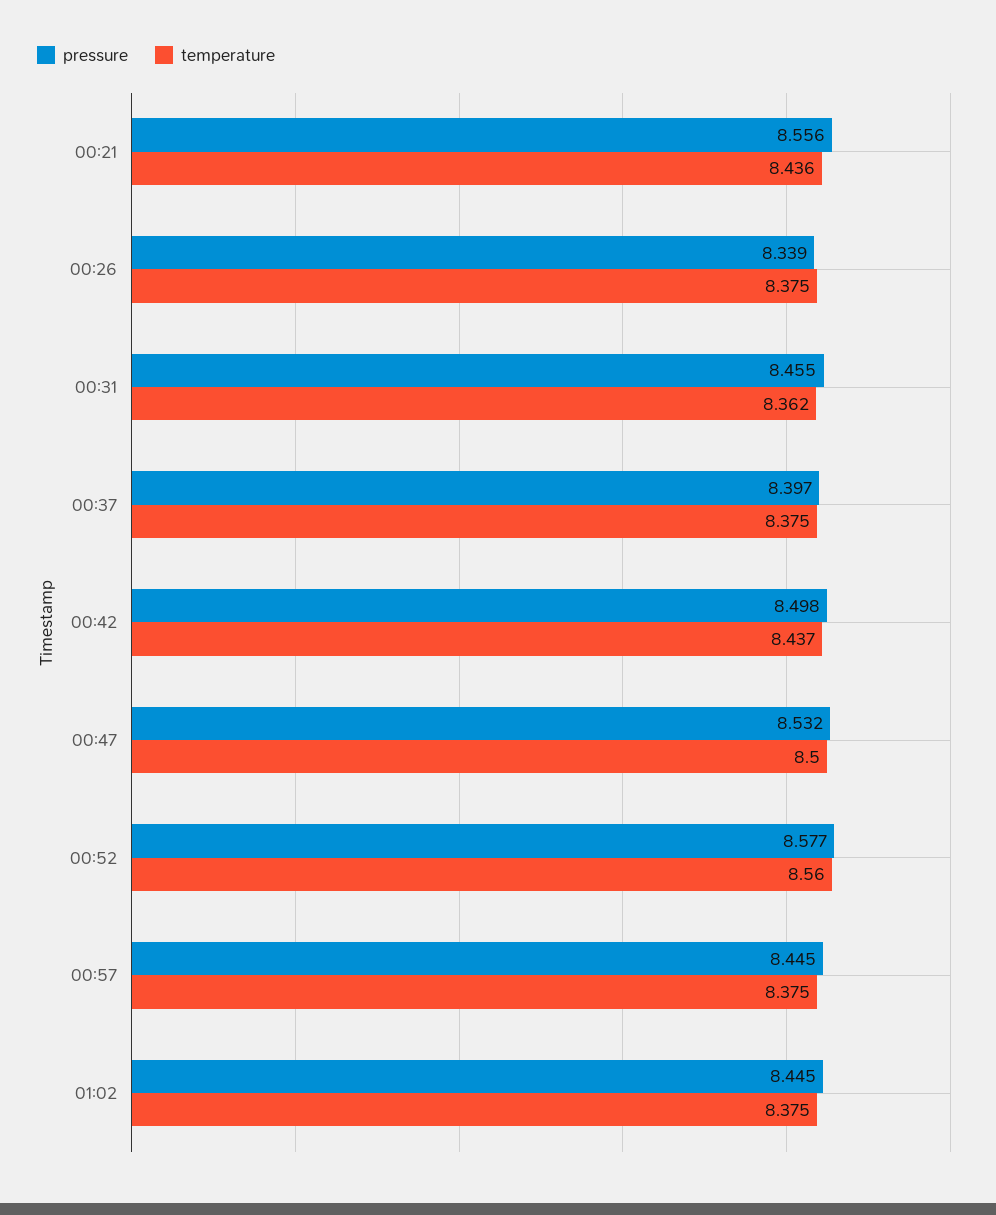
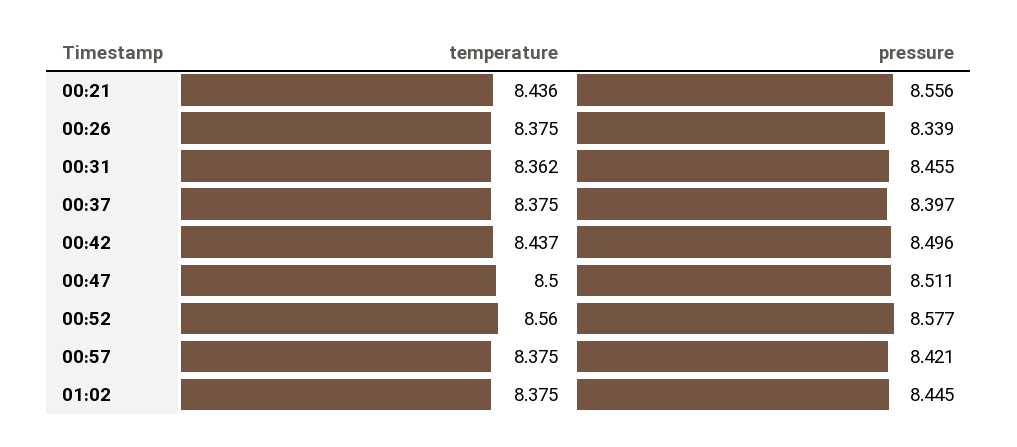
  {
    "pressure": {
      "00:21": 8.556,
      "00:26": 8.339,
      "00:31": 8.455,
      "00:37": 8.397,
-     "00:42": 8.498,
+     "00:42": 8.496,
-     "00:47": 8.532,
+     "00:47": 8.511,
      "00:52": 8.577,
-     "00:57": 8.445,
+     "00:57": 8.421,
      "01:02": 8.445
    },
    "temperature": {
      "00:21": 8.436,
      "00:26": 8.375,
      "00:31": 8.362,
      "00:37": 8.375,
      "00:42": 8.437,
      "00:47": 8.5,
      "00:52": 8.56,
      "00:57": 8.375,
      "01:02": 8.375
    }
  }

